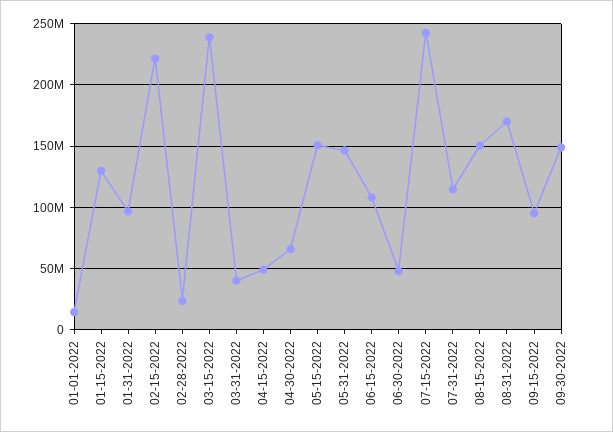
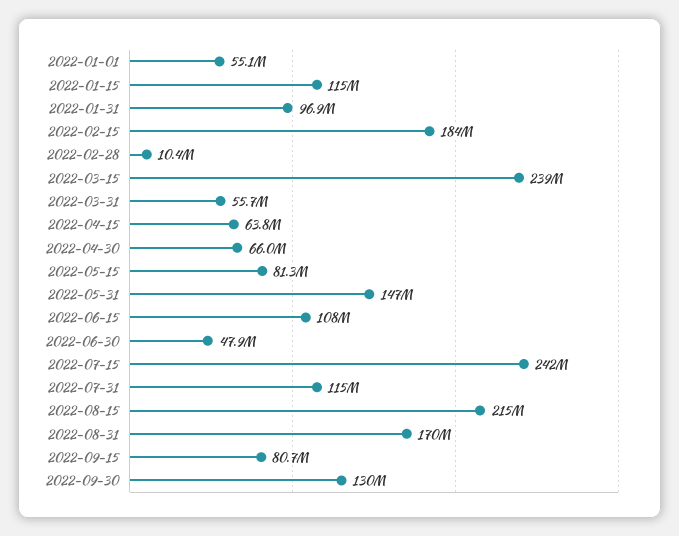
  {
-   "01-01-2022": 15000000,
+   "01-01-2022": 55100000,
-   "01-15-2022": 130000000,
+   "01-15-2022": 115000000,
    "01-31-2022": 96900000,
-   "02-15-2022": 220000000,
+   "02-15-2022": 184000000,
-   "02-28-2022": 25000000,
+   "02-28-2022": 10400000,
    "03-15-2022": 239000000,
-   "03-31-2022": 40000000,
+   "03-31-2022": 55700000,
-   "04-15-2022": 50000000,
+   "04-15-2022": 63800000,
    "04-30-2022": 66000000,
-   "05-15-2022": 150000000,
+   "05-15-2022": 81300000,
    "05-31-2022": 147000000,
    "06-15-2022": 108000000,
    "06-30-2022": 47900000,
    "07-15-2022": 242000000,
    "07-31-2022": 115000000,
-   "08-15-2022": 150000000,
+   "08-15-2022": 215000000,
    "08-31-2022": 170000000,
-   "09-15-2022": 95000000,
+   "09-15-2022": 80700000,
-   "09-30-2022": 150000000
+   "09-30-2022": 130000000
  }

